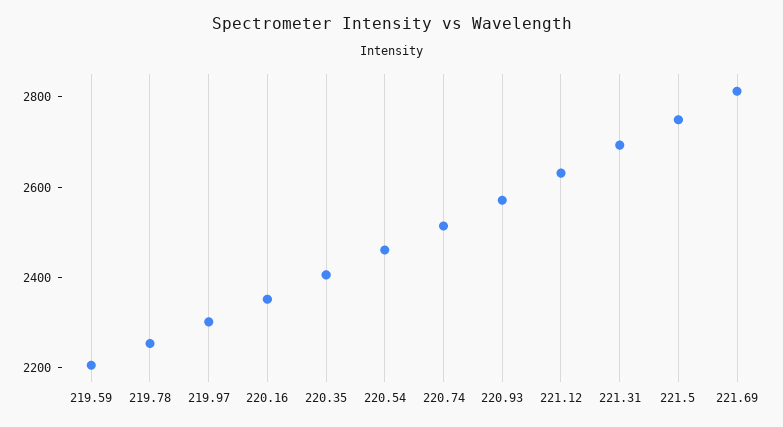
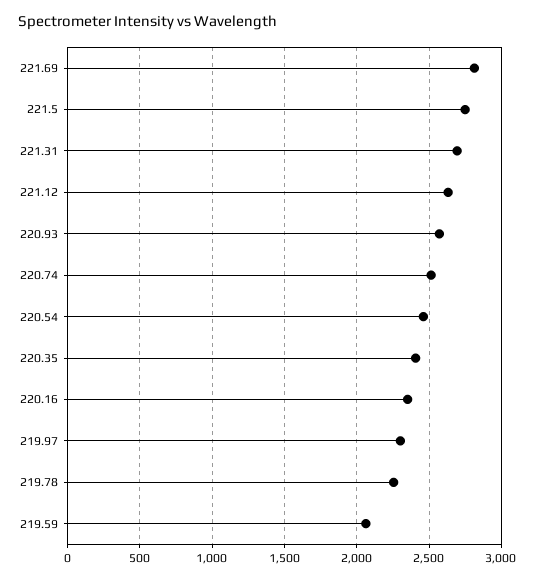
  {
-   "219.59": 2200,
+   "219.59": 2050,
    "219.78": 2250,
    "219.97": 2300,
    "220.16": 2350,
    "220.35": 2400,
    "220.54": 2450,
    "220.74": 2500,
    "220.93": 2550,
    "221.12": 2650,
    "221.31": 2700,
    "221.5": 2750,
    "221.69": 2800
  }

